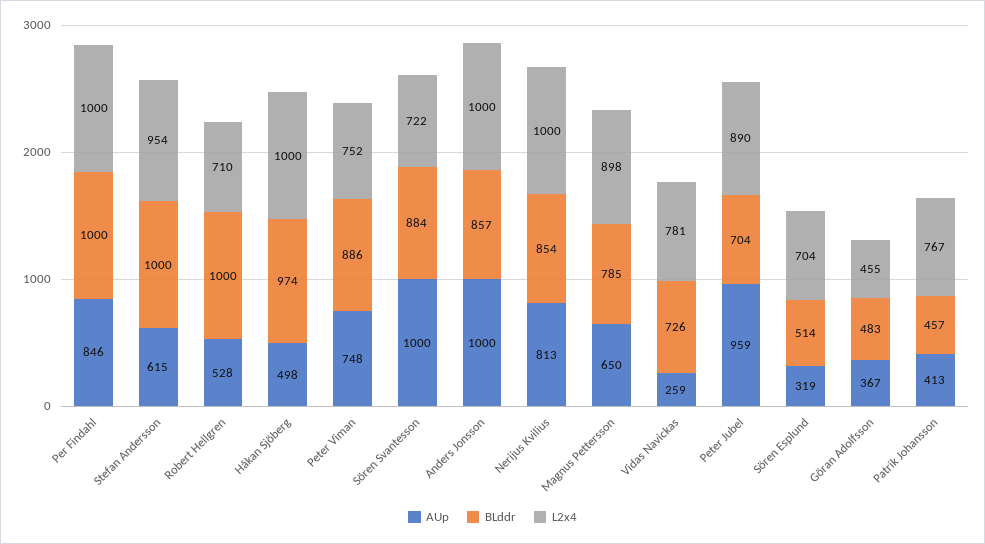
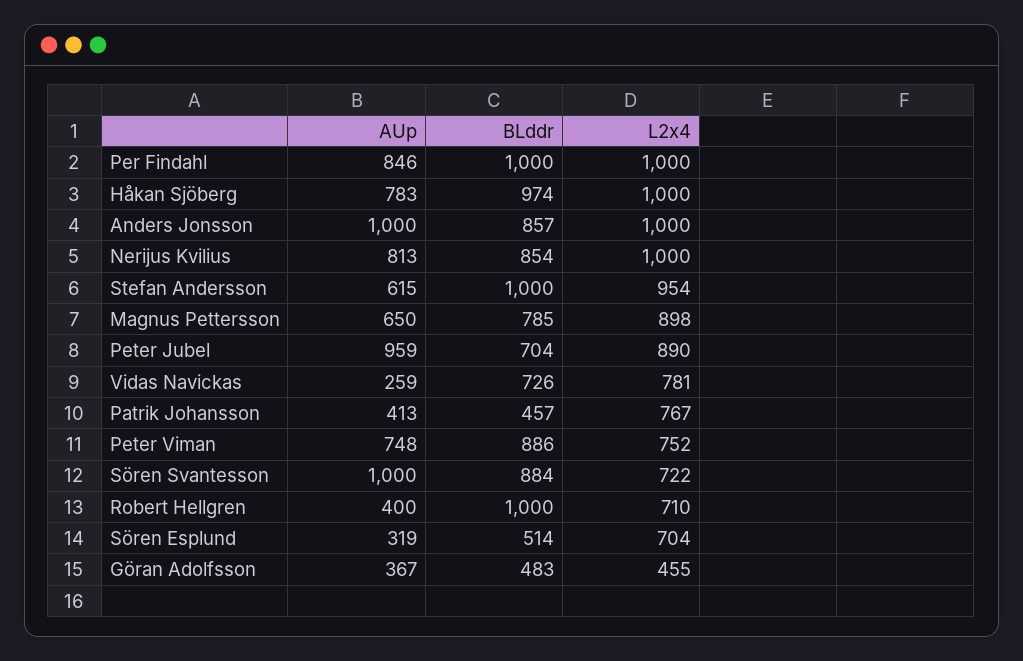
  {
    "AUp": {
      "Per Findahl": 846,
      "Stefan Andersson": 615,
-     "Robert Hellgren": 528,
+     "Robert Hellgren": 400,
-     "Håkan Sjöberg": 498,
+     "Håkan Sjöberg": 783,
      "Peter Viman": 748,
      "Sören Svantesson": 1000,
      "Anders Jonsson": 1000,
      "Nerijus Kvilius": 813,
      "Magnus Pettersson": 650,
      "Vidas Navickas": 259,
      "Peter Jubel": 959,
      "Sören Esplund": 319,
      "Göran Adolfsson": 367,
      "Patrik Johansson": 413
    },
    "BLddr": {
      "Per Findahl": 1000,
      "Stefan Andersson": 1000,
      "Robert Hellgren": 1000,
      "Håkan Sjöberg": 974,
      "Peter Viman": 886,
      "Sören Svantesson": 884,
      "Anders Jonsson": 857,
      "Nerijus Kvilius": 854,
      "Magnus Pettersson": 785,
      "Vidas Navickas": 726,
      "Peter Jubel": 704,
      "Sören Esplund": 514,
      "Göran Adolfsson": 483,
      "Patrik Johansson": 457
    },
    "L2x4": {
      "Per Findahl": 1000,
      "Stefan Andersson": 954,
      "Robert Hellgren": 710,
      "Håkan Sjöberg": 1000,
      "Peter Viman": 752,
      "Sören Svantesson": 722,
      "Anders Jonsson": 1000,
      "Nerijus Kvilius": 1000,
      "Magnus Pettersson": 898,
      "Vidas Navickas": 781,
      "Peter Jubel": 890,
      "Sören Esplund": 704,
      "Göran Adolfsson": 455,
      "Patrik Johansson": 767
    }
  }

